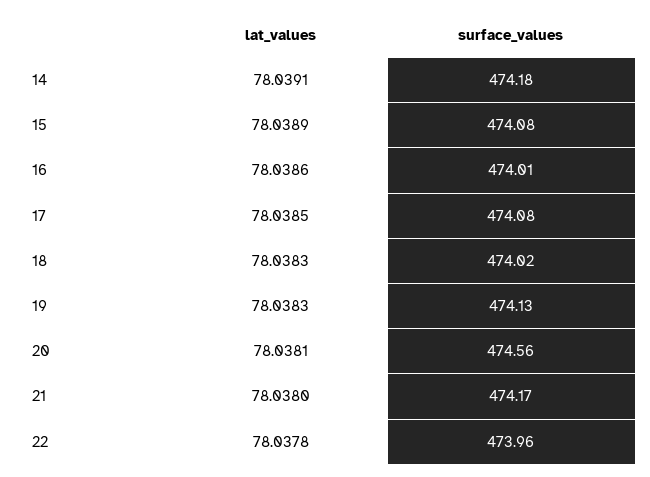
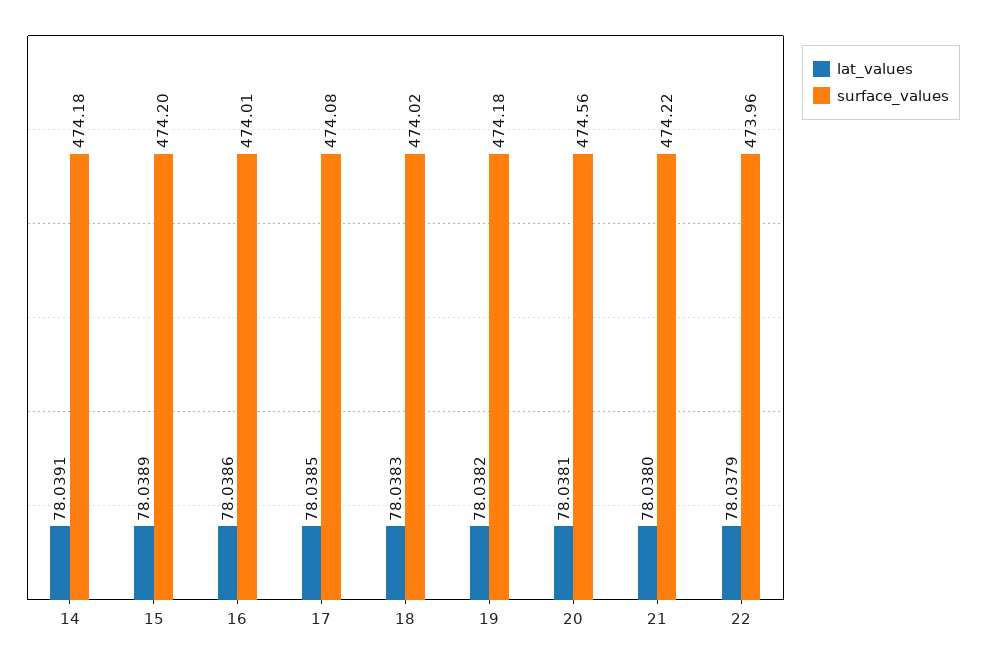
  {
    "lat_values": {
      "14": 78.0391,
      "15": 78.0389,
      "16": 78.0386,
      "17": 78.0385,
      "18": 78.0383,
-     "19": 78.0383,
+     "19": 78.0382,
      "20": 78.0381,
      "21": 78.038,
-     "22": 78.0378
+     "22": 78.0379
    },
    "surface_values": {
      "14": 474.18,
-     "15": 474.08,
+     "15": 474.2,
      "16": 474.01,
      "17": 474.08,
      "18": 474.02,
-     "19": 474.13,
+     "19": 474.18,
      "20": 474.56,
-     "21": 474.17,
+     "21": 474.22,
      "22": 473.96
    }
  }

